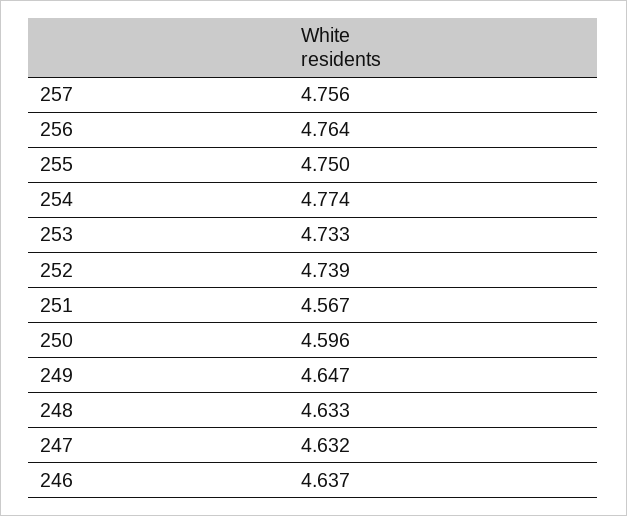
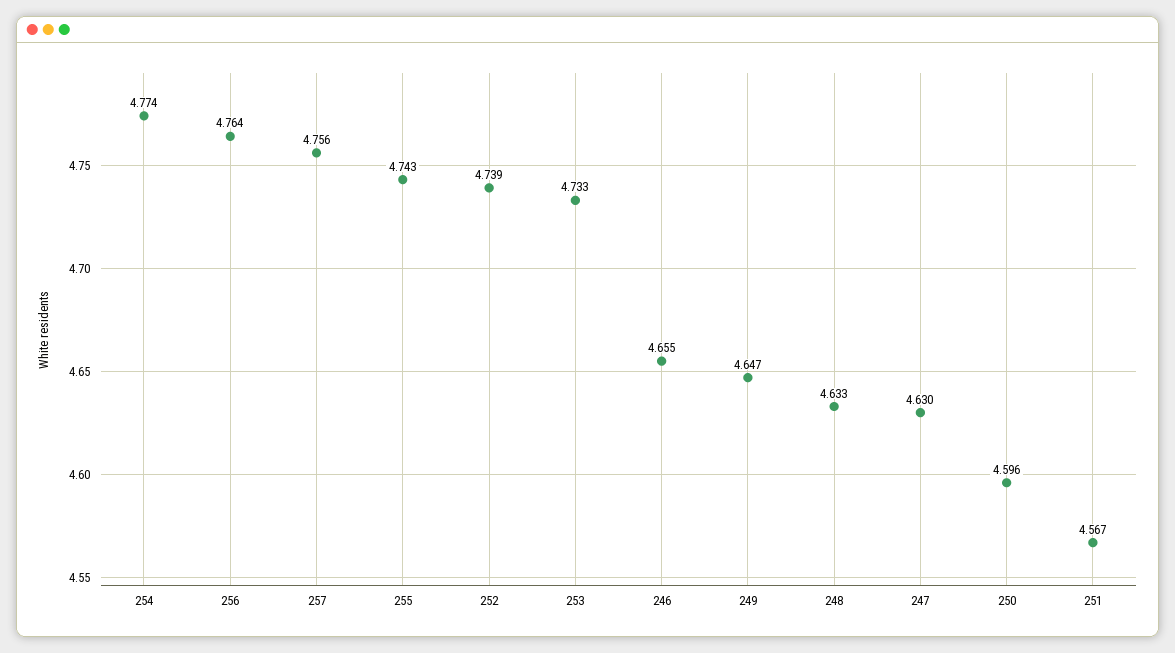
  {
    "257": 4.756,
    "256": 4.764,
-   "255": 4.75,
+   "255": 4.743,
    "254": 4.774,
    "253": 4.733,
    "252": 4.739,
    "251": 4.567,
    "250": 4.596,
    "249": 4.647,
    "248": 4.633,
-   "247": 4.632,
+   "247": 4.63,
-   "246": 4.637
+   "246": 4.655
  }

